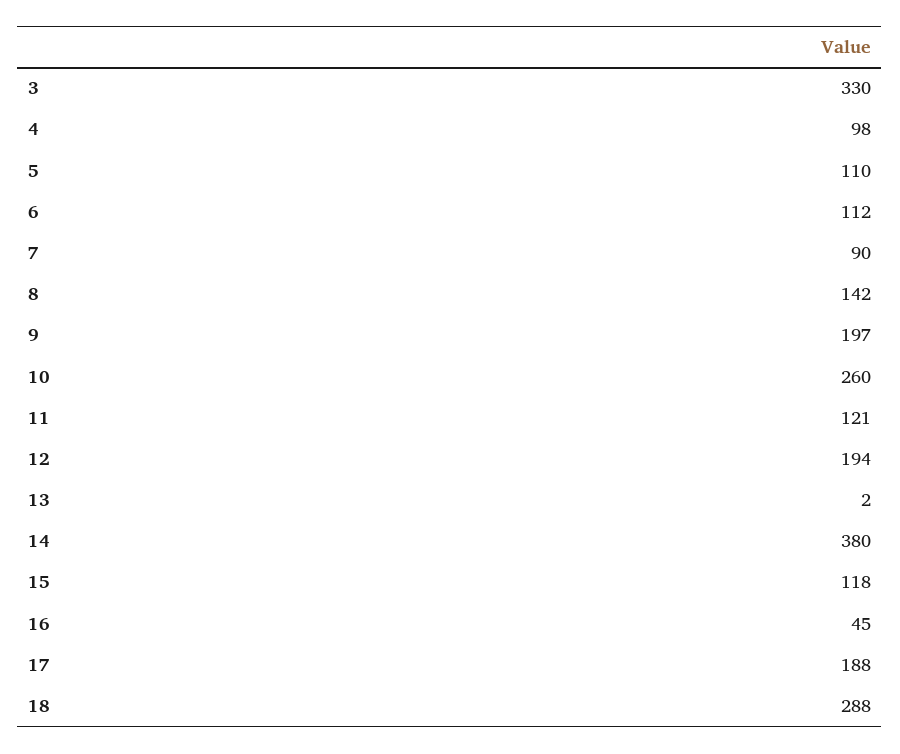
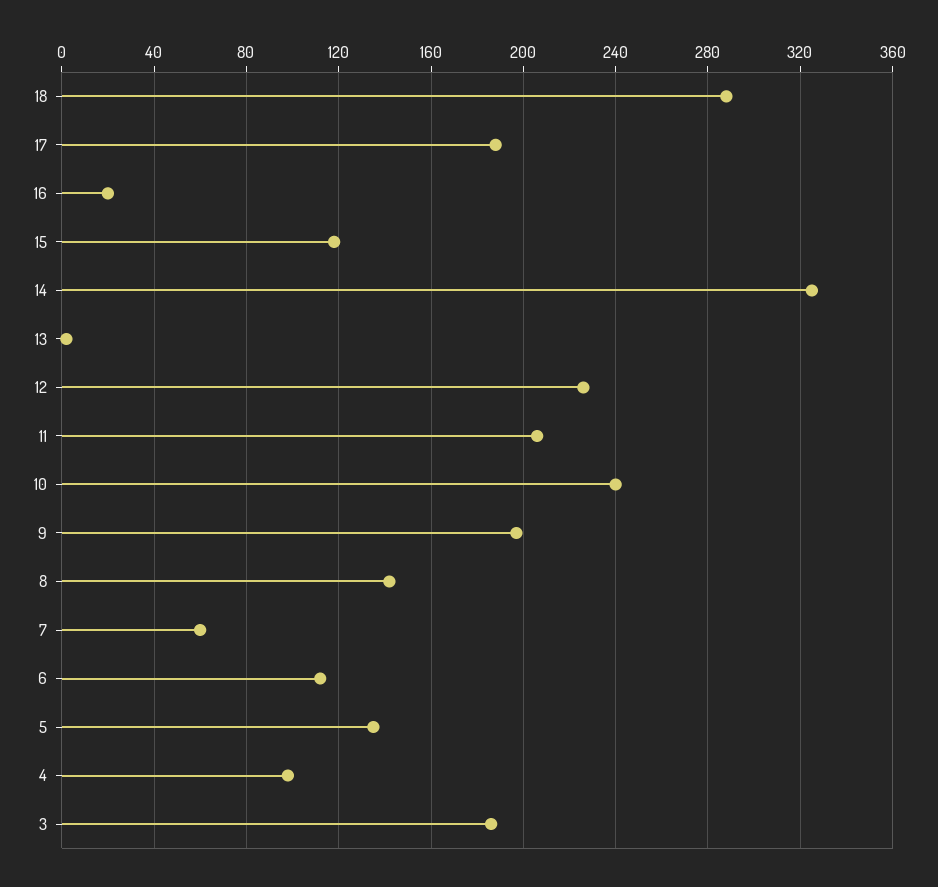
  {
-   "3": 330,
+   "3": 185,
    "4": 98,
-   "5": 110,
+   "5": 135,
    "6": 112,
-   "7": 90,
+   "7": 60,
    "8": 142,
    "9": 197,
-   "10": 260,
+   "10": 240,
-   "11": 121,
+   "11": 205,
-   "12": 194,
+   "12": 225,
    "13": 2,
-   "14": 380,
+   "14": 325,
    "15": 118,
-   "16": 45,
+   "16": 20,
    "17": 188,
    "18": 288
  }

